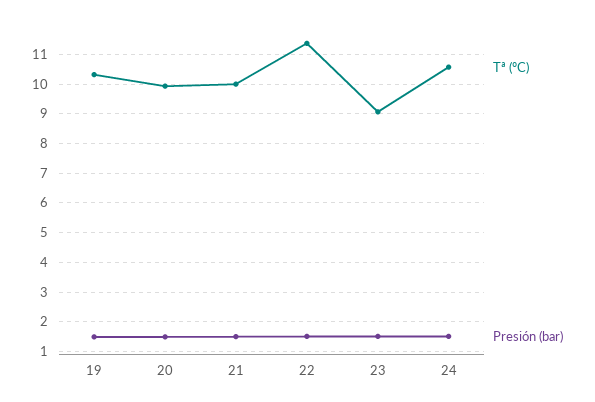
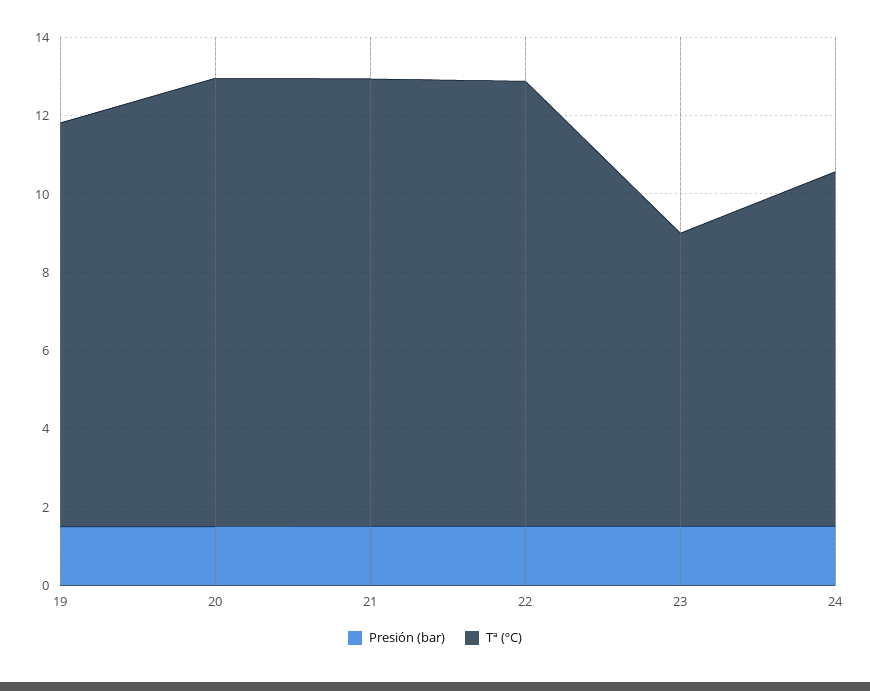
  {
    "Tª (ºC)": {
      "19": 10.25,
-     "20": 10,
+     "20": 11.5,
-     "21": 10,
+     "21": 11.5,
      "22": 11.25,
-     "23": 9,
+     "23": 7.5,
-     "24": 10.5
+     "24": 9
    },
    "Presión (bar)": {
      "19": 1.5,
      "20": 1.5,
      "21": 1.5,
      "22": 1.5,
      "23": 1.5,
      "24": 1.5
    }
  }

